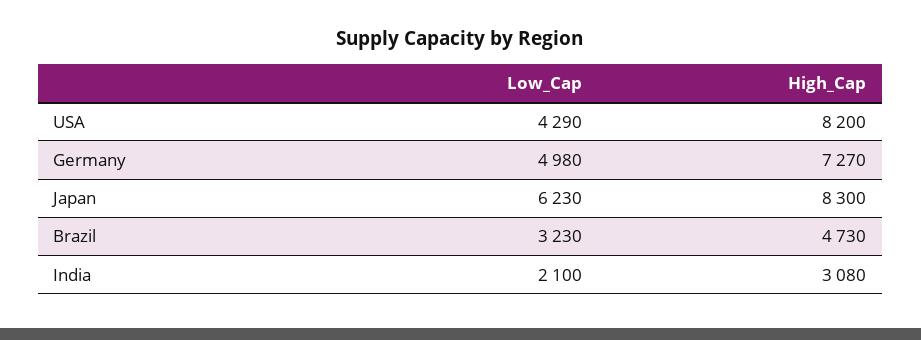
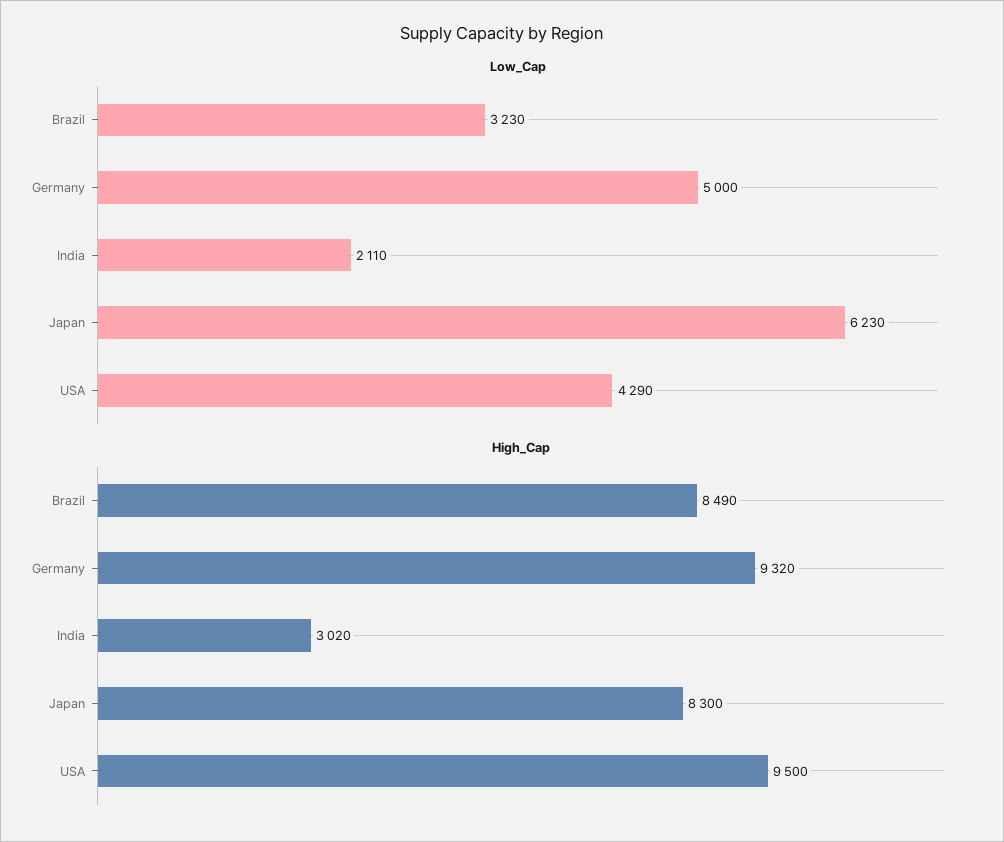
  {
    "Low_Cap": {
      "USA": 4290,
-     "Germany": 4980,
+     "Germany": 5000,
      "Japan": 6230,
      "Brazil": 3230,
-     "India": 2100
+     "India": 2110
    },
    "High_Cap": {
-     "USA": 8200,
+     "USA": 9500,
-     "Germany": 7270,
+     "Germany": 9320,
      "Japan": 8300,
-     "Brazil": 4730,
+     "Brazil": 8490,
-     "India": 3080
+     "India": 3020
    }
  }

